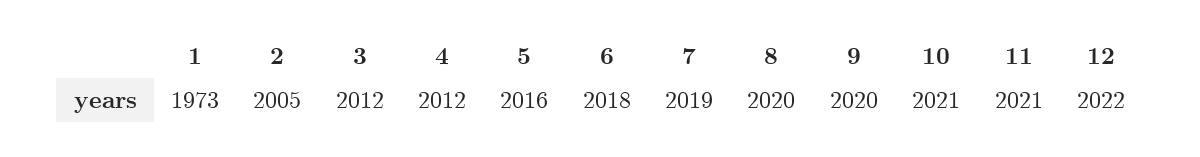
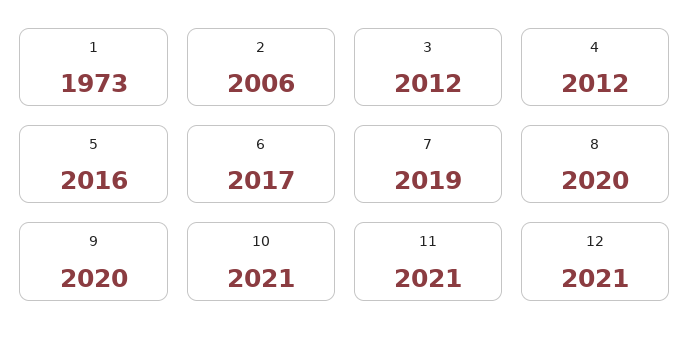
  {
    "1": 1973,
-   "2": 2005,
+   "2": 2006,
    "3": 2012,
    "4": 2012,
    "5": 2016,
-   "6": 2018,
+   "6": 2017,
    "7": 2019,
    "8": 2020,
    "9": 2020,
    "10": 2021,
    "11": 2021,
-   "12": 2022
+   "12": 2021
  }

